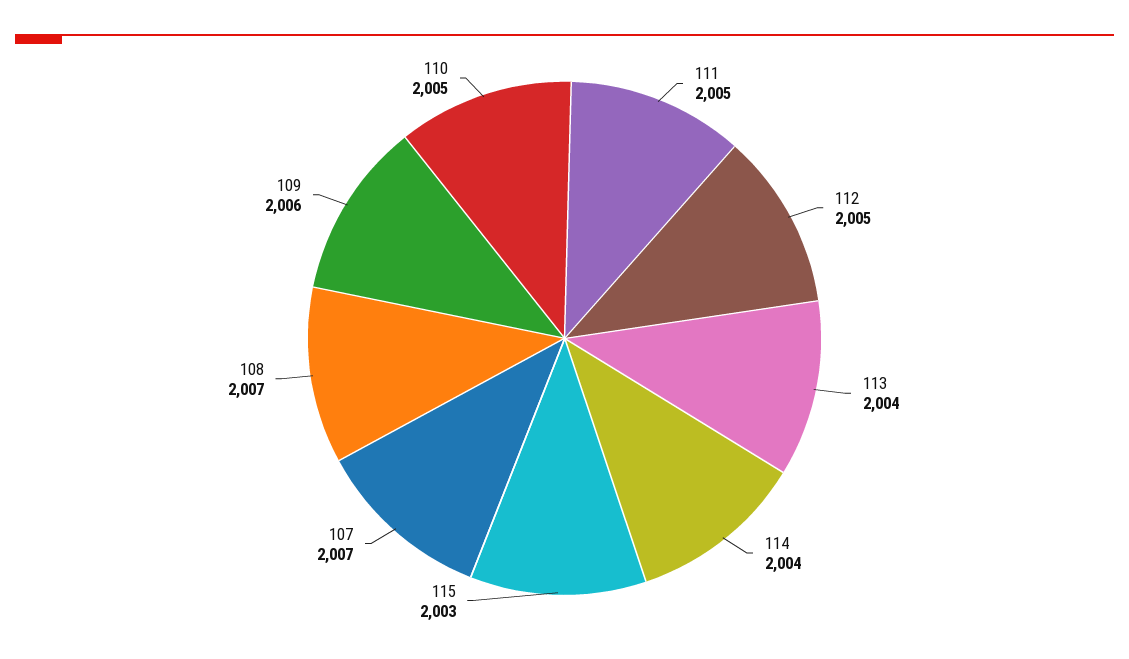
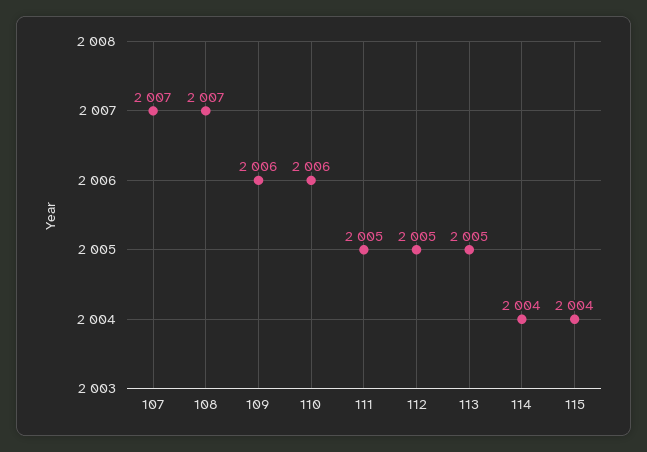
  {
    "111": 2005,
    "112": 2005,
-   "113": 2004,
+   "113": 2005,
    "114": 2004,
-   "115": 2003,
+   "115": 2004,
    "107": 2007,
    "108": 2007,
    "109": 2006,
-   "110": 2005
+   "110": 2006
  }

